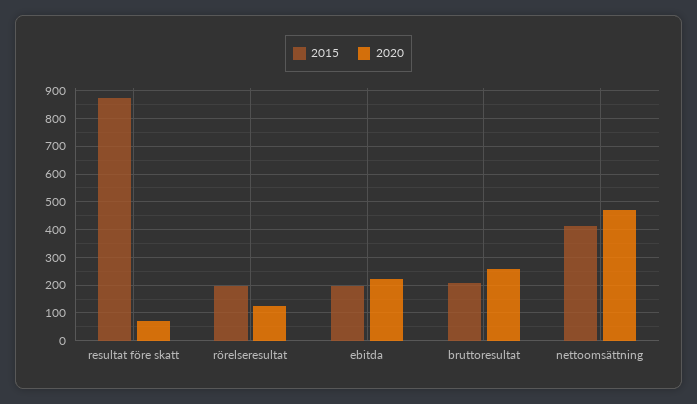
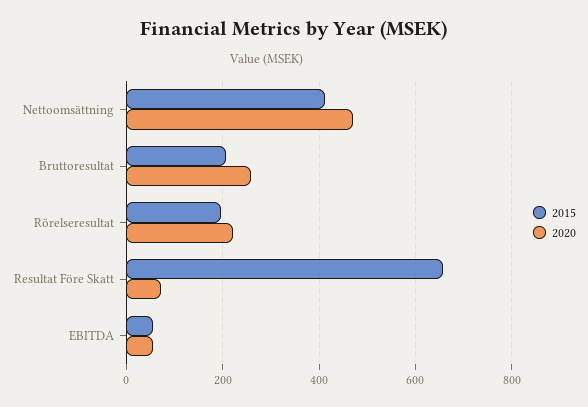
  {
    "2015": {
-     "resultat före skatt": 875,
+     "resultat före skatt": 660,
      "rörelseresultat": 200,
-     "ebitda": 200,
+     "ebitda": 60,
      "bruttoresultat": 200,
      "nettoomsättning": 420
    },
    "2020": {
      "resultat före skatt": 80,
-     "rörelseresultat": 125,
+     "rörelseresultat": 220,
-     "ebitda": 225,
+     "ebitda": 60,
      "bruttoresultat": 260,
      "nettoomsättning": 480
    }
  }

